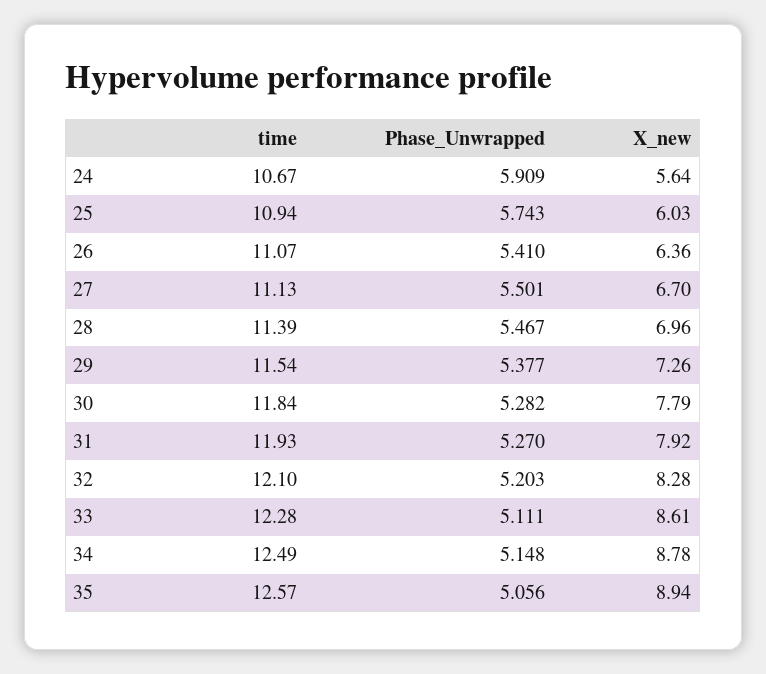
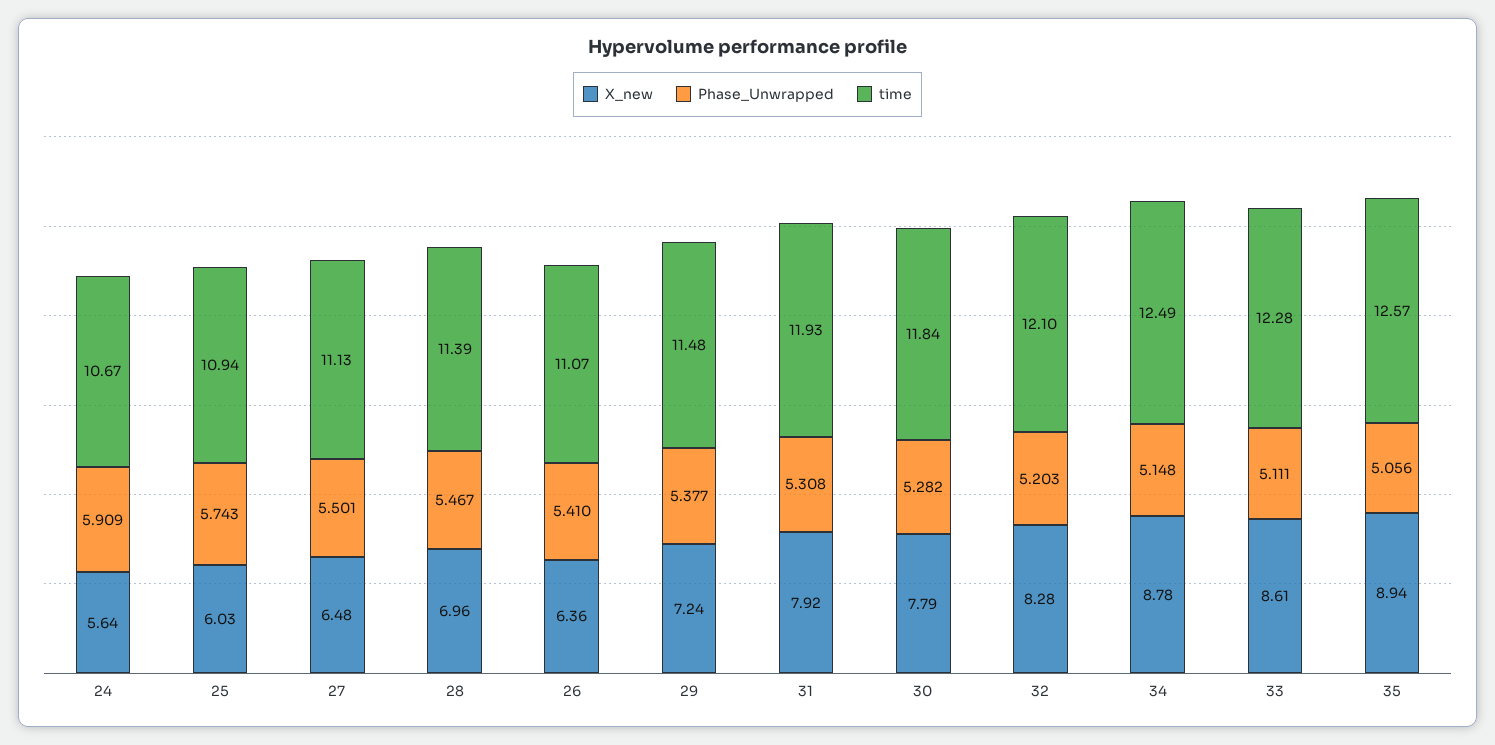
  {
    "time": {
      "24": 10.67,
      "25": 10.94,
      "26": 11.07,
      "27": 11.13,
      "28": 11.39,
-     "29": 11.54,
+     "29": 11.48,
      "30": 11.84,
      "31": 11.93,
      "32": 12.1,
      "33": 12.28,
      "34": 12.49,
      "35": 12.57
    },
    "Phase_Unwrapped": {
      "24": 5.909,
      "25": 5.743,
      "26": 5.41,
      "27": 5.501,
      "28": 5.467,
      "29": 5.377,
      "30": 5.282,
-     "31": 5.27,
+     "31": 5.308,
      "32": 5.203,
      "33": 5.111,
      "34": 5.148,
      "35": 5.056
    },
    "X_new": {
      "24": 5.64,
      "25": 6.03,
      "26": 6.36,
-     "27": 6.7,
+     "27": 6.48,
      "28": 6.96,
-     "29": 7.26,
+     "29": 7.24,
      "30": 7.79,
      "31": 7.92,
      "32": 8.28,
      "33": 8.61,
      "34": 8.78,
      "35": 8.94
    }
  }

